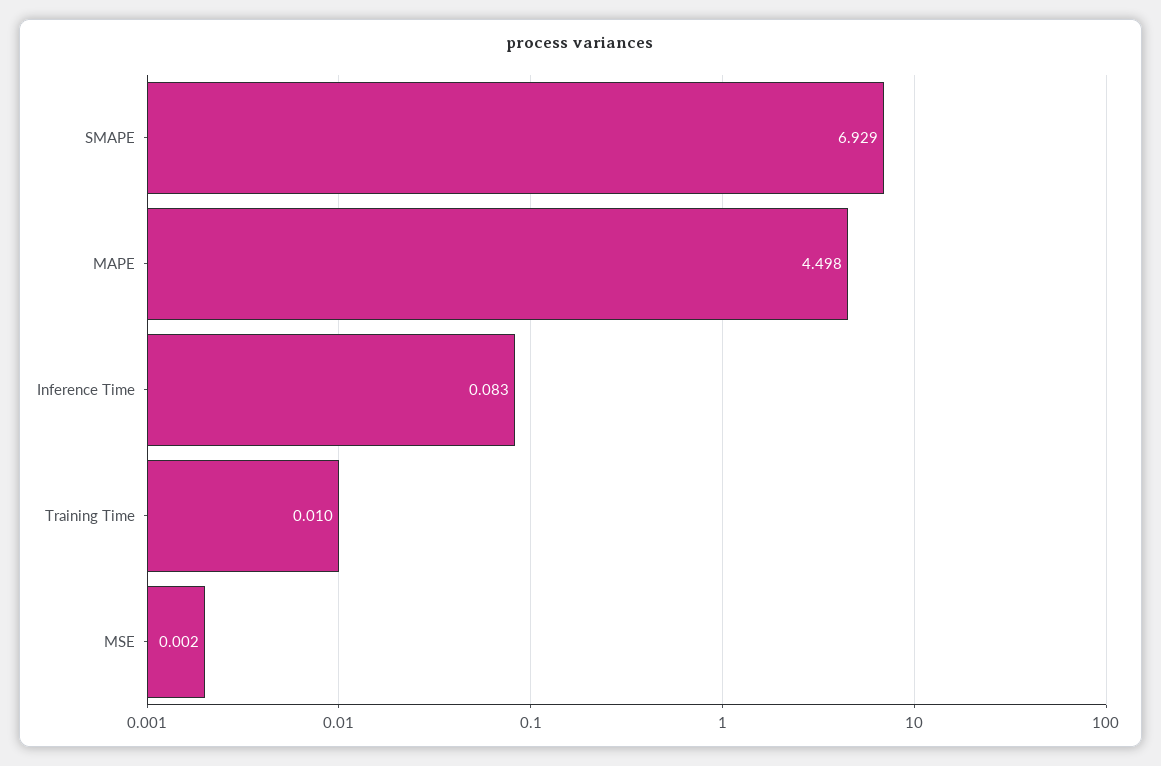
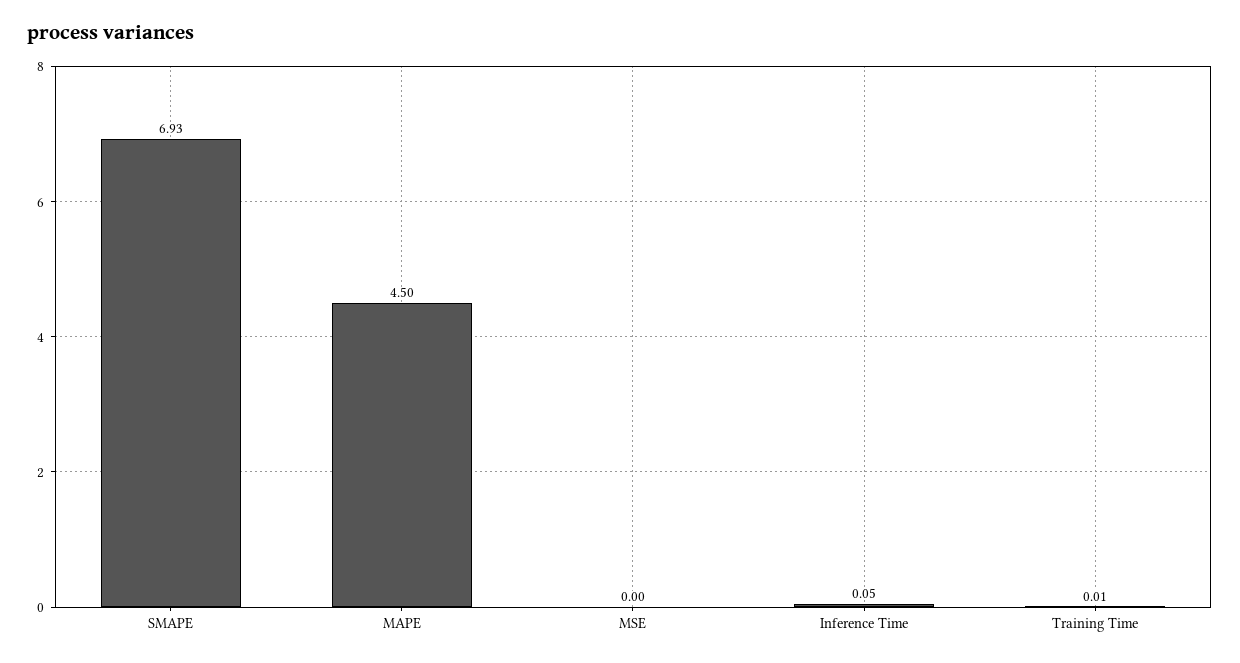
  {
    "SMAPE": 6.929,
    "MAPE": 4.498,
-   "Inference Time": 0.083,
+   "Inference Time": 0.05,
    "Training Time": 0.01,
    "MSE": 0.002
  }

